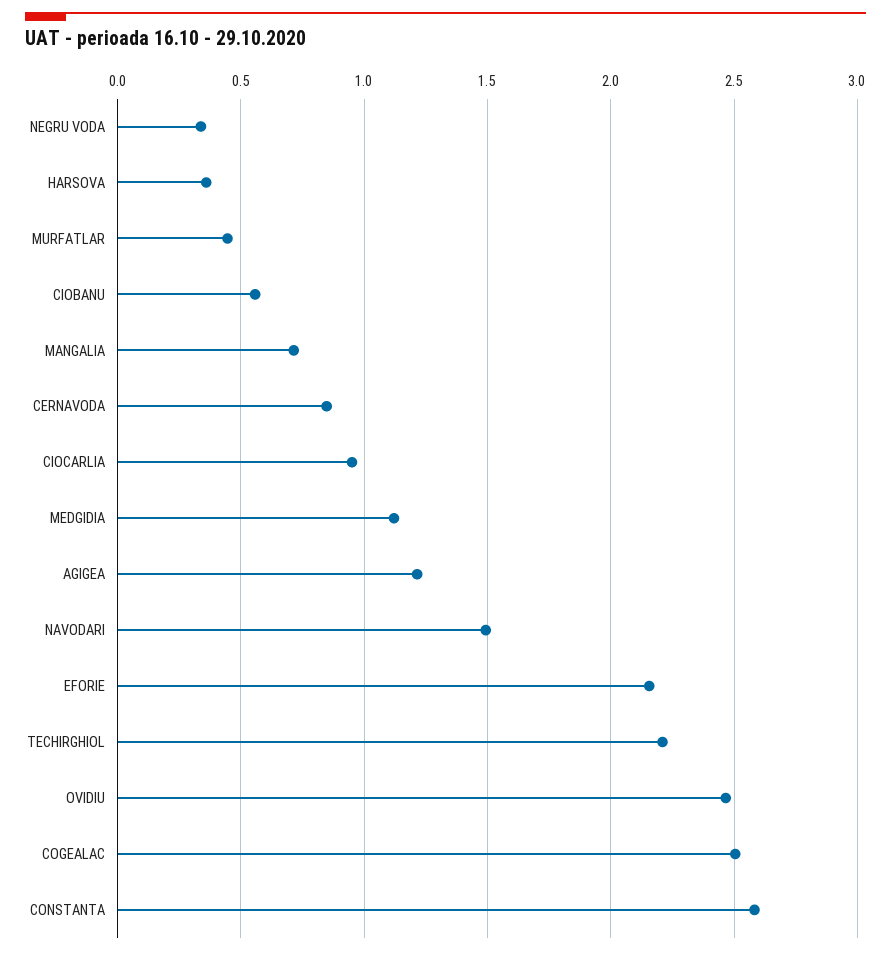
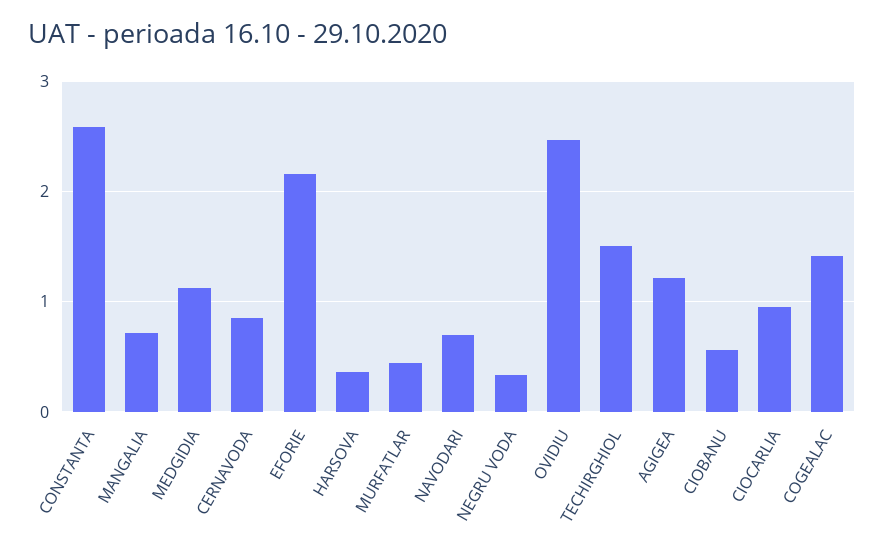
  {
    "NEGRU VODA": 0.35,
    "HARSOVA": 0.35,
    "MURFATLAR": 0.45,
    "CIOBANU": 0.55,
    "MANGALIA": 0.7,
    "CERNAVODA": 0.85,
    "CIOCARLIA": 0.95,
    "MEDGIDIA": 1.1,
    "AGIGEA": 1.2,
-   "NAVODARI": 1.5,
+   "NAVODARI": 0.7,
    "EFORIE": 2.15,
-   "TECHIRGHIOL": 2.2,
+   "TECHIRGHIOL": 1.5,
    "OVIDIU": 2.45,
-   "COGEALAC": 2.5,
+   "COGEALAC": 1.4,
    "CONSTANTA": 2.6
  }

